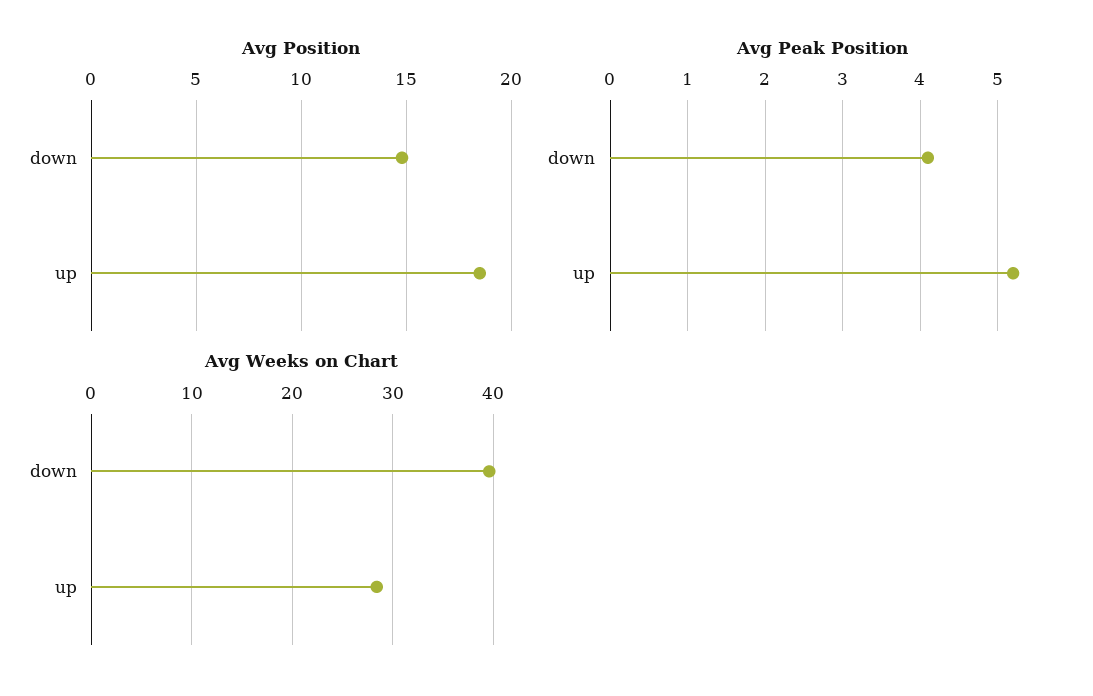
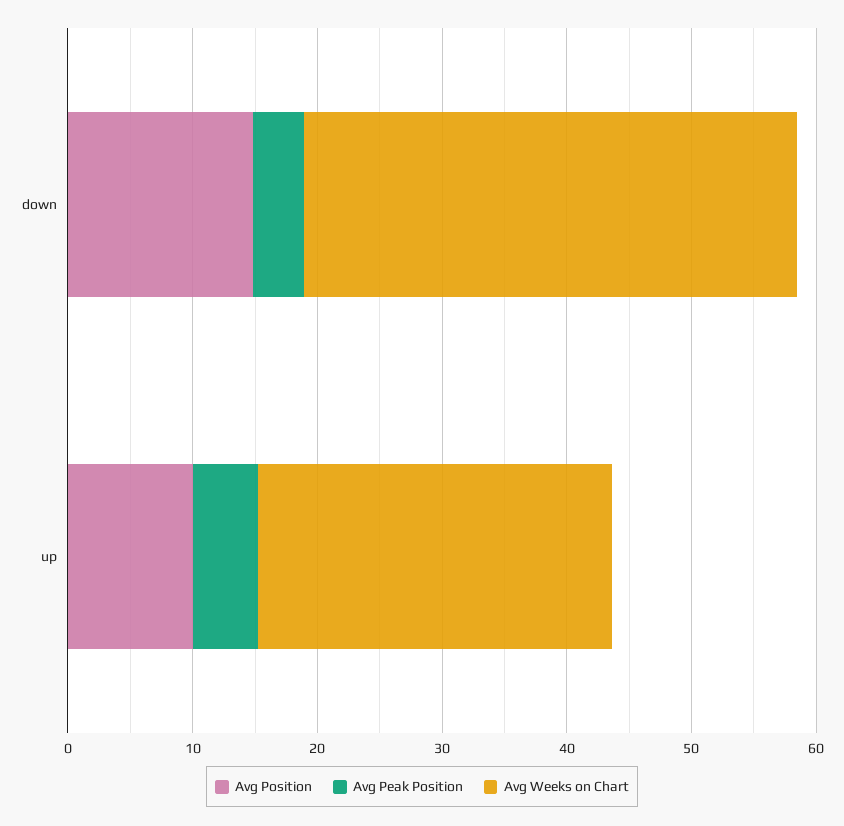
  {
    "Avg Position": {
      "down": 15,
-     "up": 18.5
+     "up": 10
    },
    "Avg Peak Position": {
      "down": 4.1,
      "up": 5.2
    },
    "Avg Weeks on Chart": {
      "down": 40,
      "up": 28
    }
  }

